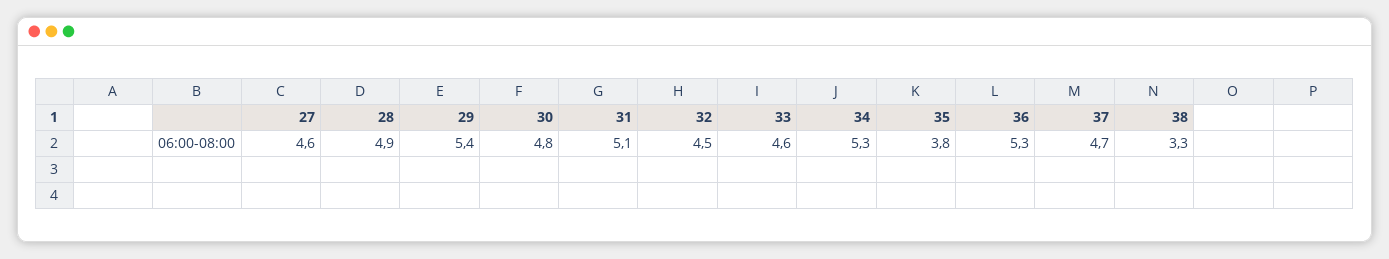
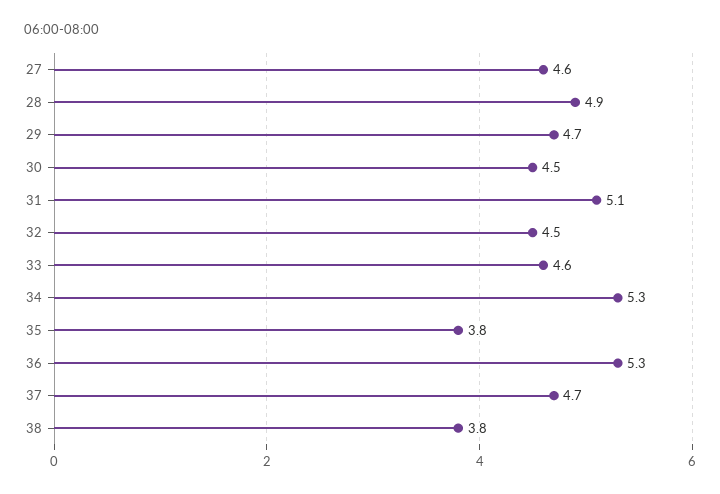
  {
    "27": 4.6,
    "28": 4.9,
-   "29": 5.4,
+   "29": 4.7,
-   "30": 4.8,
+   "30": 4.5,
    "31": 5.1,
    "32": 4.5,
    "33": 4.6,
    "34": 5.3,
    "35": 3.8,
    "36": 5.3,
    "37": 4.7,
-   "38": 3.3
+   "38": 3.8
  }

